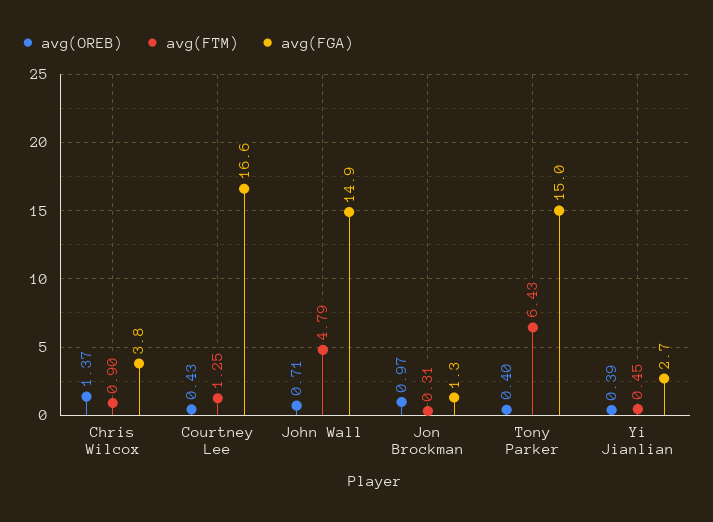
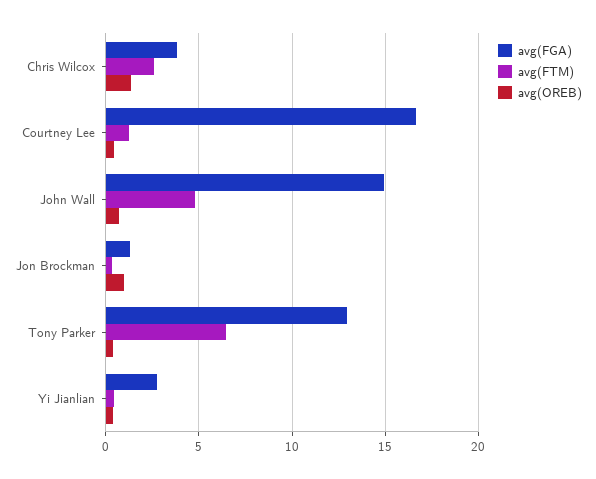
  {
    "avg(OREB)": {
      "Chris Wilcox": 1.37,
      "Courtney Lee": 0.43,
      "John Wall": 0.71,
      "Jon Brockman": 0.97,
      "Tony Parker": 0.4,
      "Yi Jianlian": 0.39
    },
    "avg(FTM)": {
-     "Chris Wilcox": 0.9,
+     "Chris Wilcox": 2.5,
      "Courtney Lee": 1.25,
      "John Wall": 4.79,
      "Jon Brockman": 0.31,
      "Tony Parker": 6.43,
      "Yi Jianlian": 0.45
    },
    "avg(FGA)": {
      "Chris Wilcox": 3.8,
      "Courtney Lee": 16.6,
      "John Wall": 14.9,
      "Jon Brockman": 1.3,
-     "Tony Parker": 15,
+     "Tony Parker": 13,
      "Yi Jianlian": 2.7
    }
  }

